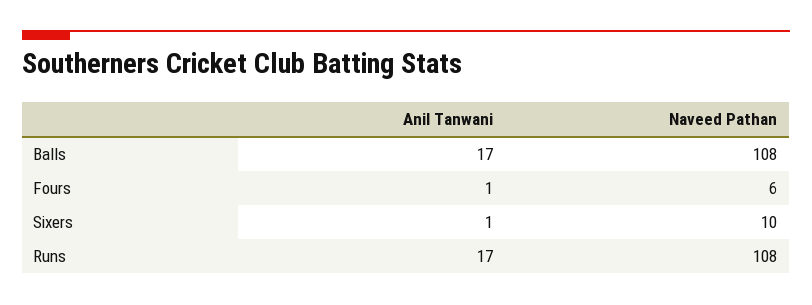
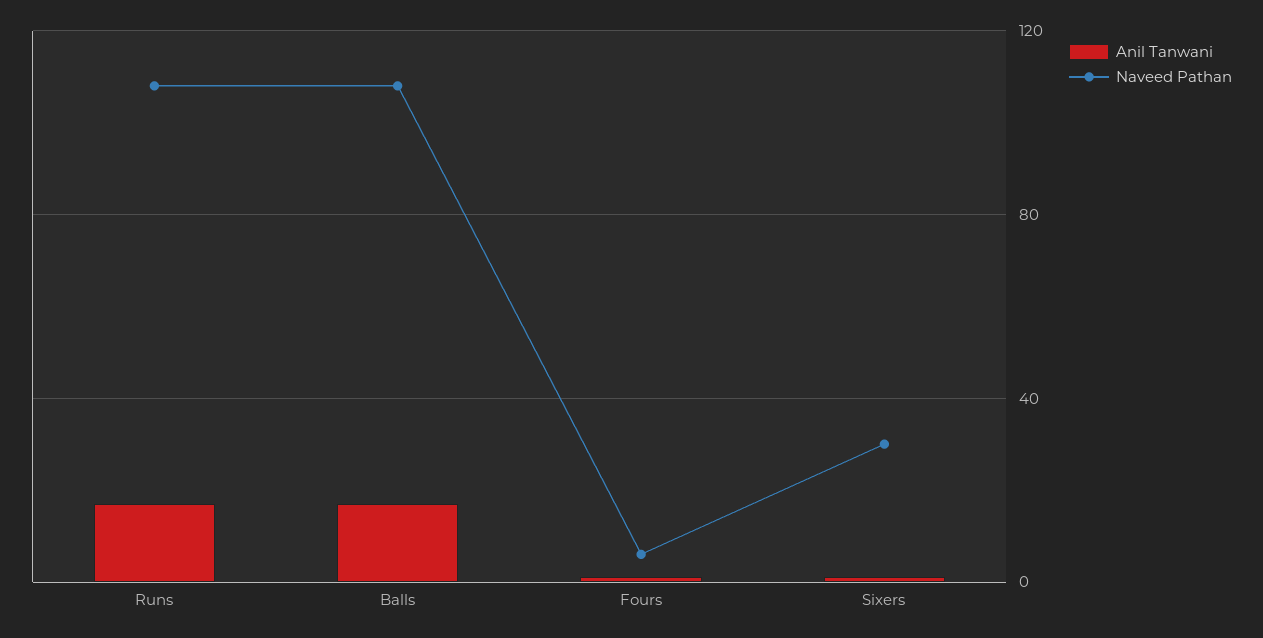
  {
    "Anil Tanwani": {
      "Balls": 17,
      "Fours": 1,
      "Sixers": 1,
      "Runs": 17
    },
    "Naveed Pathan": {
      "Balls": 108,
      "Fours": 6,
-     "Sixers": 10,
+     "Sixers": 30,
      "Runs": 108
    }
  }

